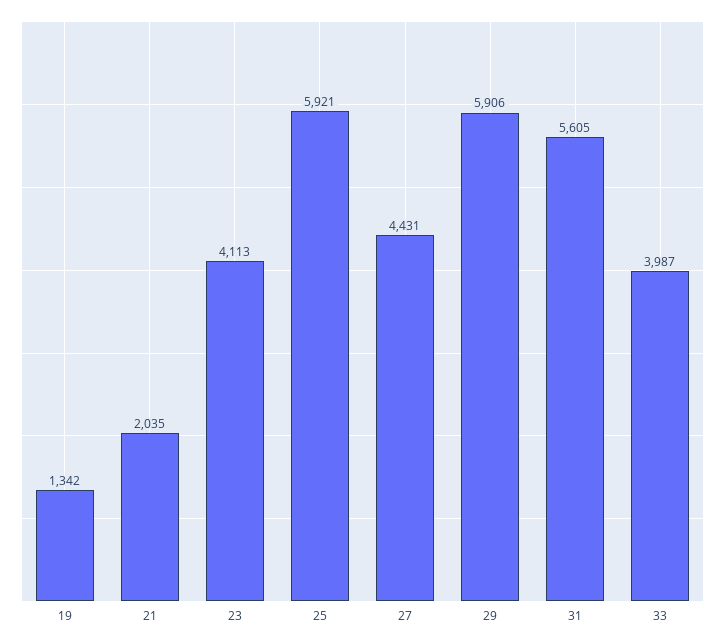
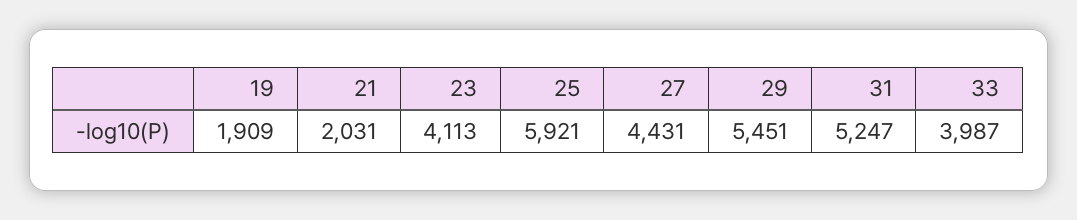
  {
-   "19": 1342,
+   "19": 1909,
-   "21": 2035,
+   "21": 2031,
    "23": 4113,
    "25": 5921,
    "27": 4431,
-   "29": 5906,
+   "29": 5451,
-   "31": 5605,
+   "31": 5247,
    "33": 3987
  }

